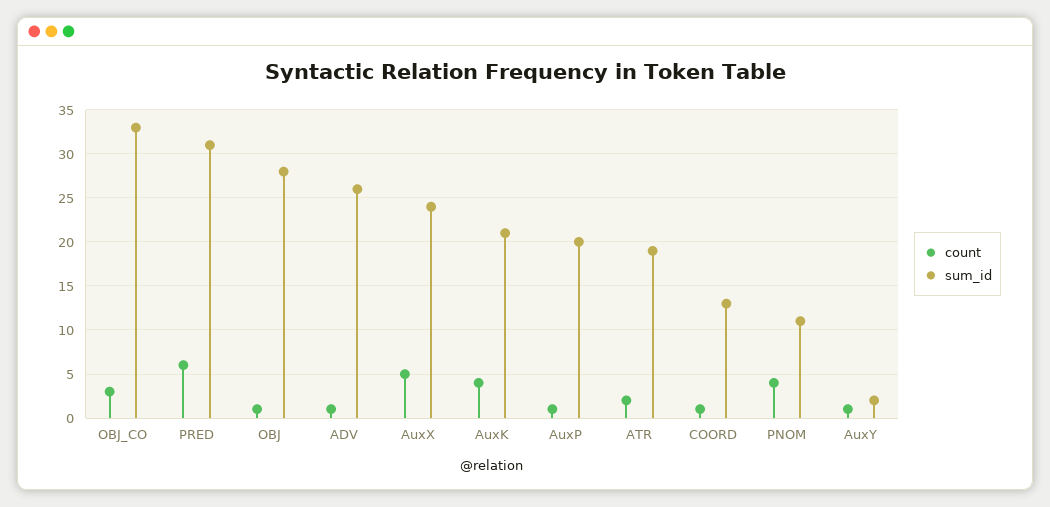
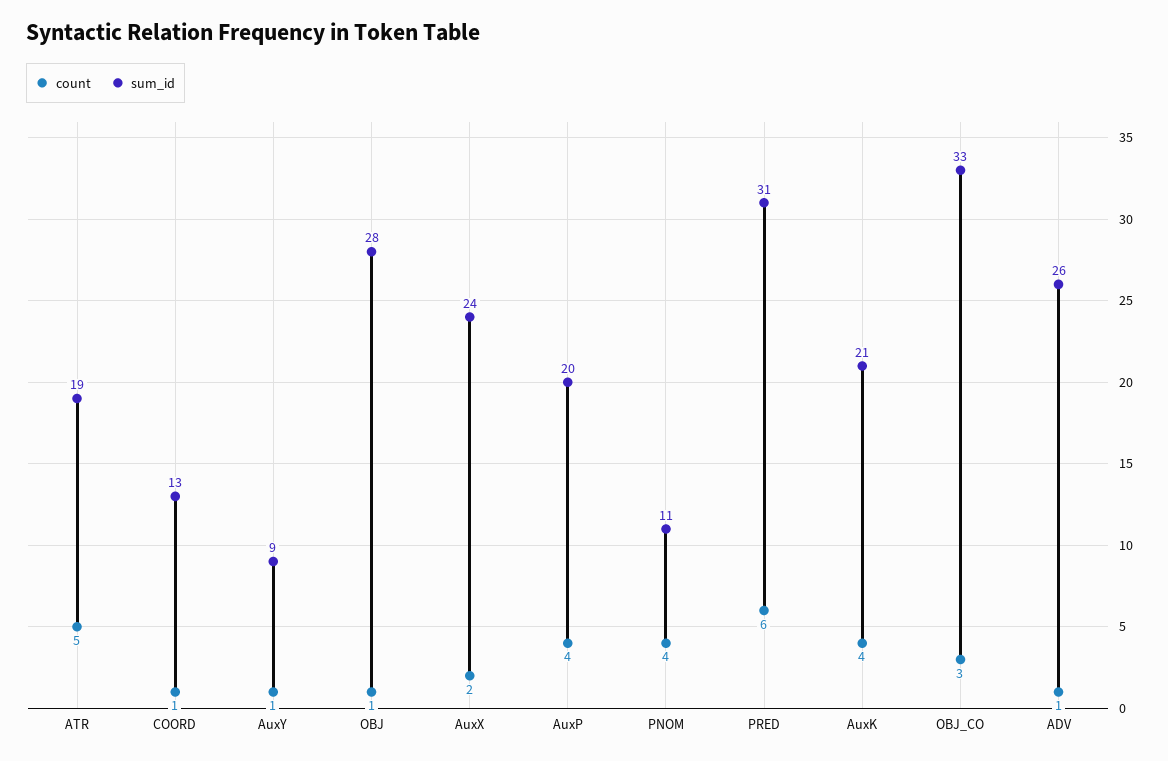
  {
    "count": {
      "OBJ_CO": 3,
      "PRED": 6,
      "OBJ": 1,
      "ADV": 1,
-     "AuxX": 5,
+     "AuxX": 2,
      "AuxK": 4,
-     "AuxP": 1,
+     "AuxP": 4,
-     "ATR": 2,
+     "ATR": 5,
      "COORD": 1,
      "PNOM": 4,
      "AuxY": 1
    },
    "sum_id": {
      "OBJ_CO": 33,
      "PRED": 31,
      "OBJ": 28,
      "ADV": 26,
      "AuxX": 24,
      "AuxK": 21,
      "AuxP": 20,
      "ATR": 19,
      "COORD": 13,
      "PNOM": 11,
-     "AuxY": 2
+     "AuxY": 9
    }
  }

